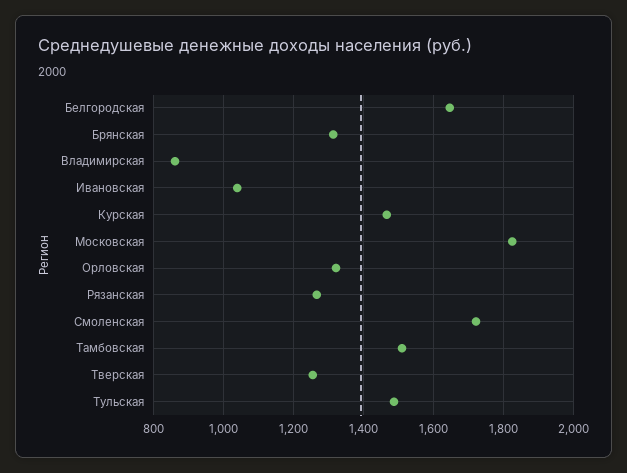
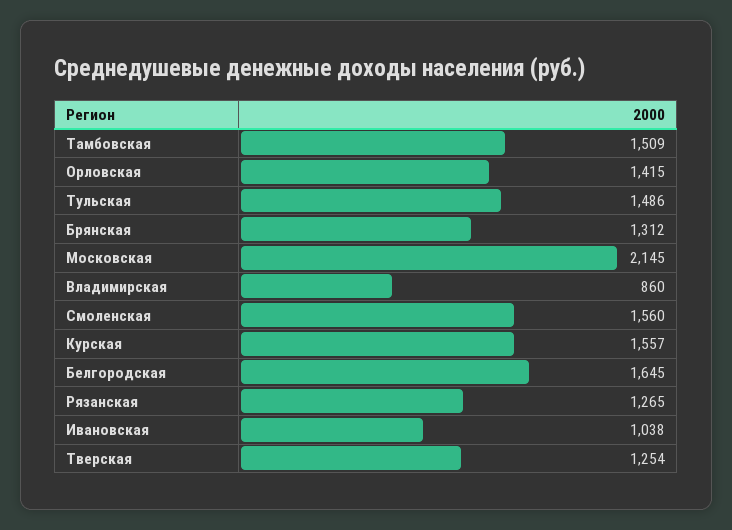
  {
    "Белгородская": 1645,
    "Брянская": 1312,
    "Владимирская": 860,
    "Ивановская": 1038,
-   "Курская": 1460,
+   "Курская": 1557,
-   "Московская": 1820,
+   "Московская": 2145,
-   "Орловская": 1320,
+   "Орловская": 1415,
    "Рязанская": 1265,
-   "Смоленская": 1720,
+   "Смоленская": 1560,
    "Тамбовская": 1509,
    "Тверская": 1254,
    "Тульская": 1486
  }

